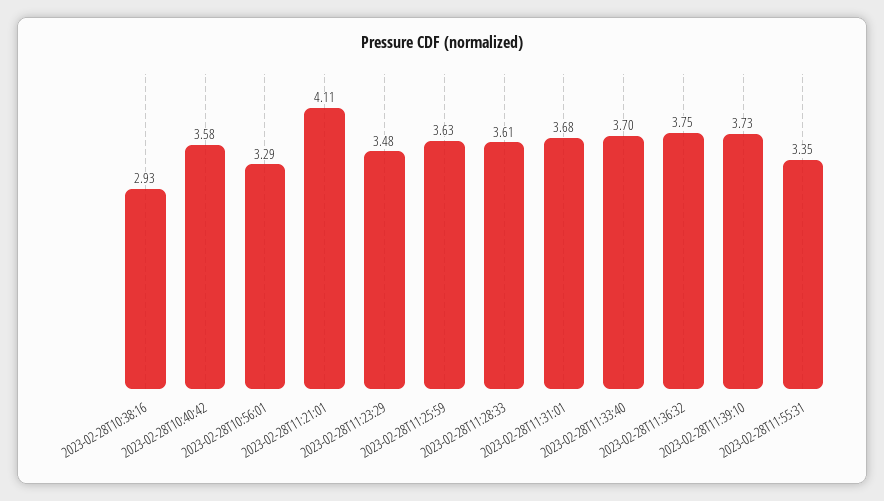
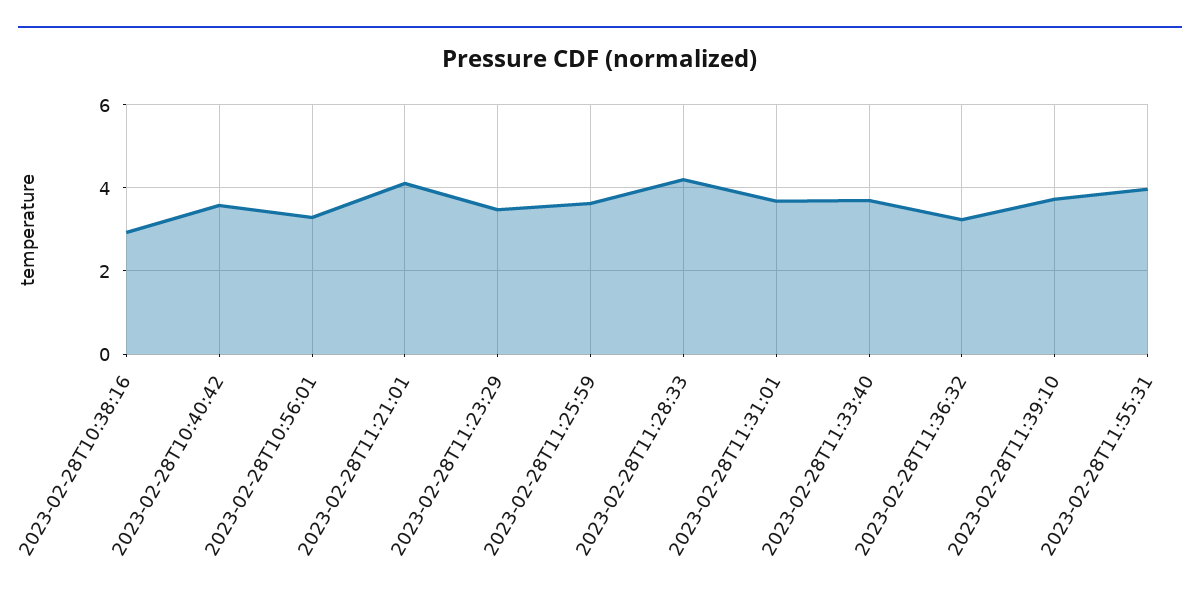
  {
    "2023-02-28T10:38:16": 2.93,
    "2023-02-28T10:40:42": 3.58,
    "2023-02-28T10:56:01": 3.29,
    "2023-02-28T11:21:01": 4.11,
    "2023-02-28T11:23:29": 3.48,
    "2023-02-28T11:25:59": 3.63,
-   "2023-02-28T11:28:33": 3.61,
+   "2023-02-28T11:28:33": 4.2,
    "2023-02-28T11:31:01": 3.68,
    "2023-02-28T11:33:40": 3.7,
-   "2023-02-28T11:36:32": 3.75,
+   "2023-02-28T11:36:32": 3.2,
    "2023-02-28T11:39:10": 3.73,
-   "2023-02-28T11:55:31": 3.35
+   "2023-02-28T11:55:31": 4
  }

